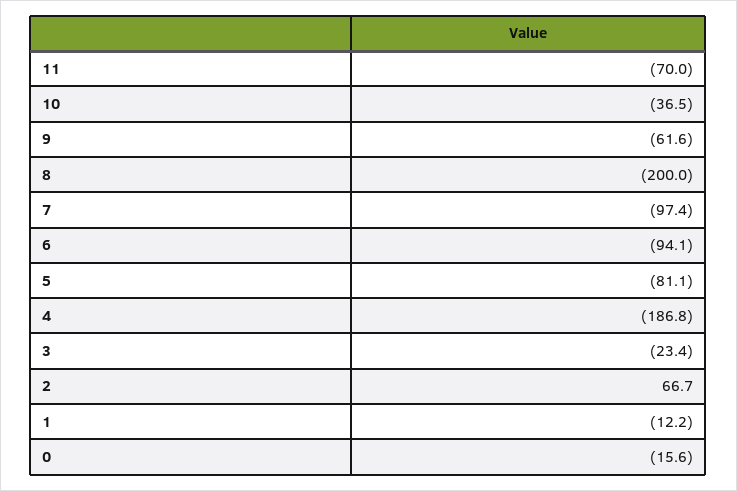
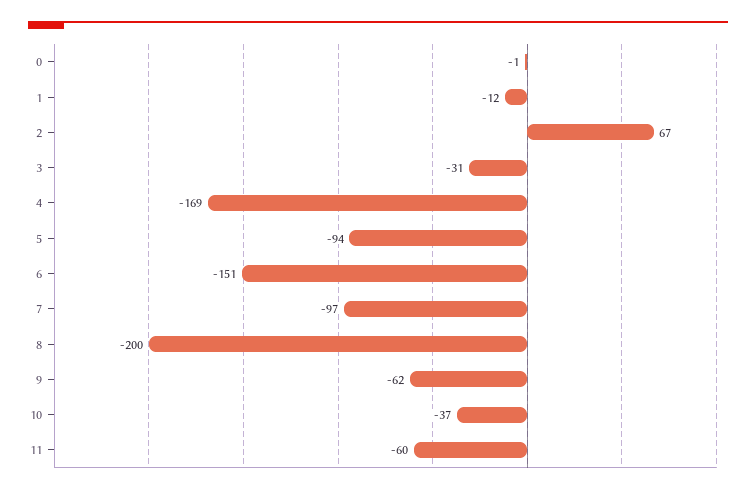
  {
-   "11": -70,
+   "11": -60,
    "10": -36.5,
    "9": -61.6,
    "8": -200,
    "7": -97.4,
-   "6": -94.1,
+   "6": -151,
-   "5": -81.1,
+   "5": -94,
-   "4": -186.8,
+   "4": -169,
-   "3": -23.4,
+   "3": -31,
    "2": 66.7,
    "1": -12.2,
-   "0": -15.6
+   "0": -1
  }

